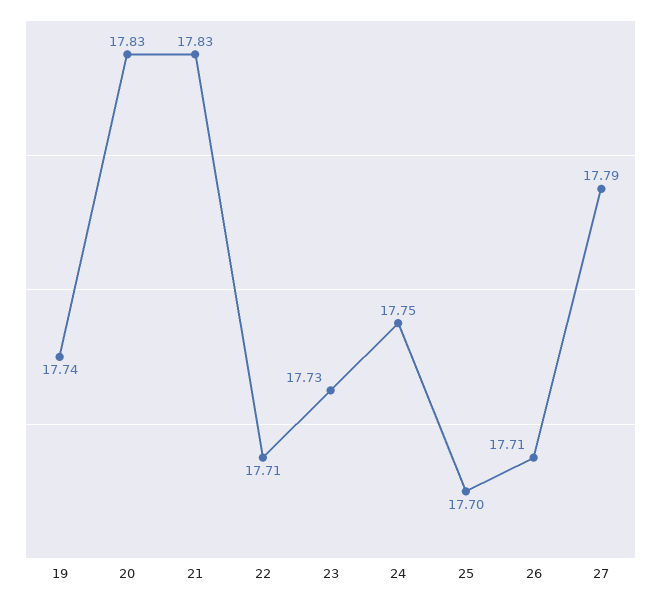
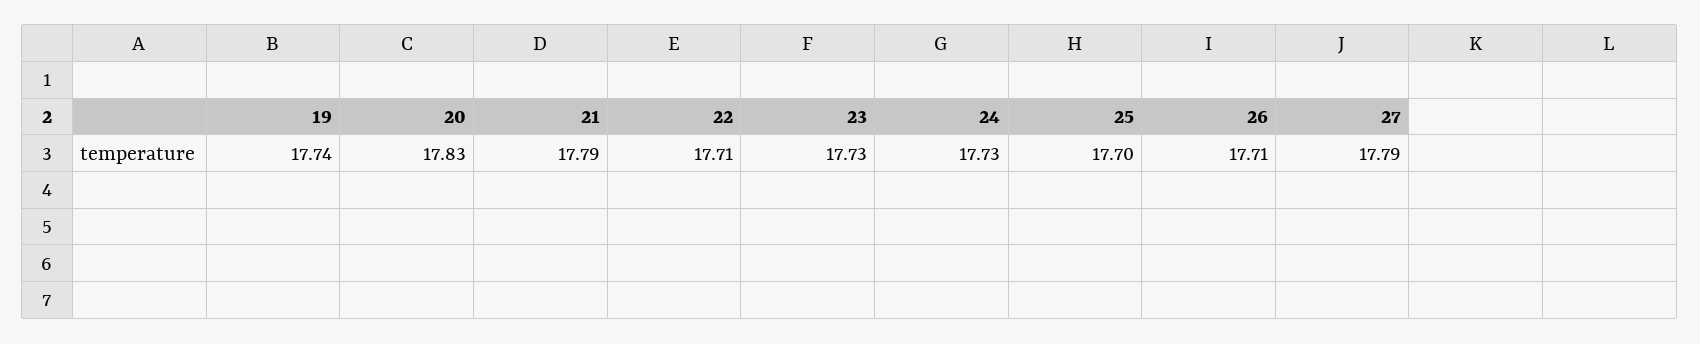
  {
    "19": 17.74,
    "20": 17.83,
-   "21": 17.83,
+   "21": 17.79,
    "22": 17.71,
    "23": 17.73,
-   "24": 17.75,
+   "24": 17.73,
    "25": 17.7,
    "26": 17.71,
    "27": 17.79
  }

